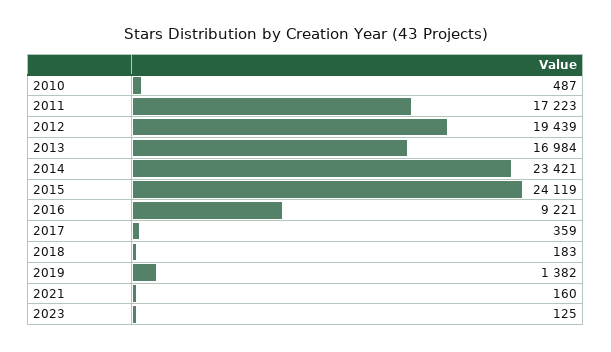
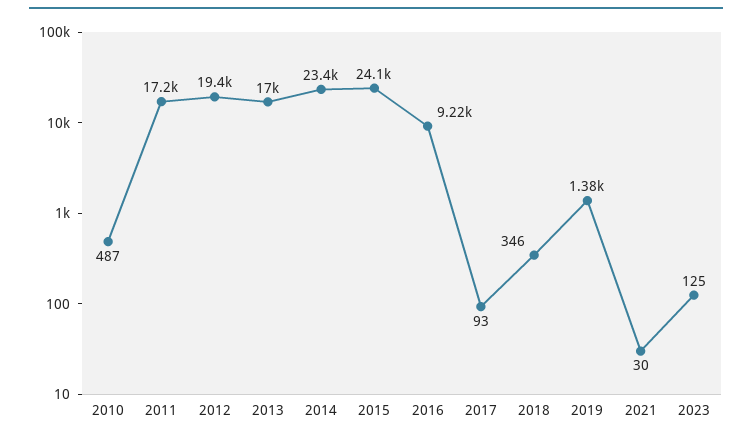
  {
    "2010": 487,
    "2011": 17223,
    "2012": 19439,
    "2013": 16984,
    "2014": 23421,
    "2015": 24119,
    "2016": 9221,
-   "2017": 359,
+   "2017": 93,
-   "2018": 183,
+   "2018": 346,
    "2019": 1382,
-   "2021": 160,
+   "2021": 30,
    "2023": 125
  }

